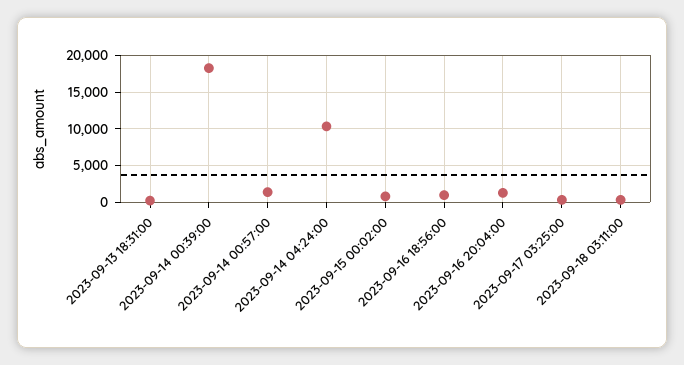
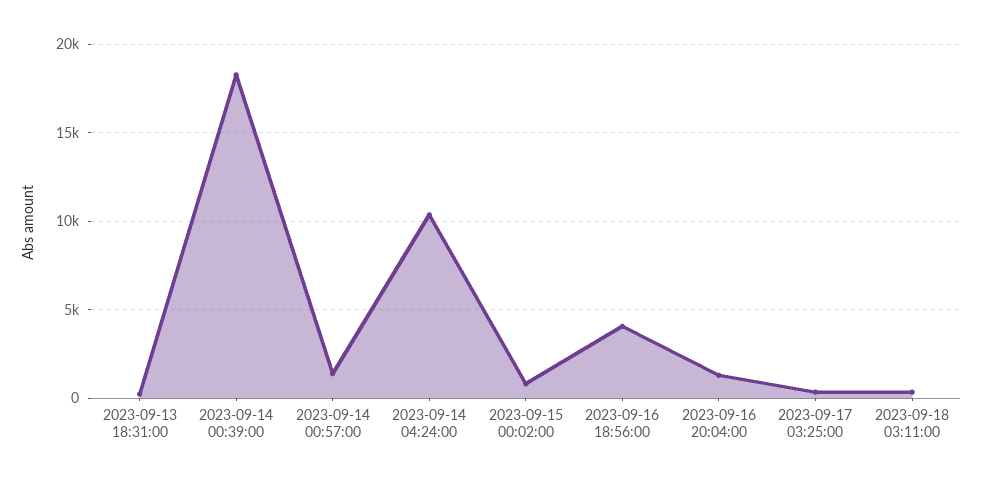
  {
    "2023-09-13 18:31:00": 0,
    "2023-09-14 00:39:00": 18500,
    "2023-09-14 00:57:00": 1500,
    "2023-09-14 04:24:00": 10500,
    "2023-09-15 00:02:00": 1000,
-   "2023-09-16 18:56:00": 1000,
+   "2023-09-16 18:56:00": 4000,
    "2023-09-16 20:04:00": 1500,
    "2023-09-17 03:25:00": 500,
    "2023-09-18 03:11:00": 500
  }

